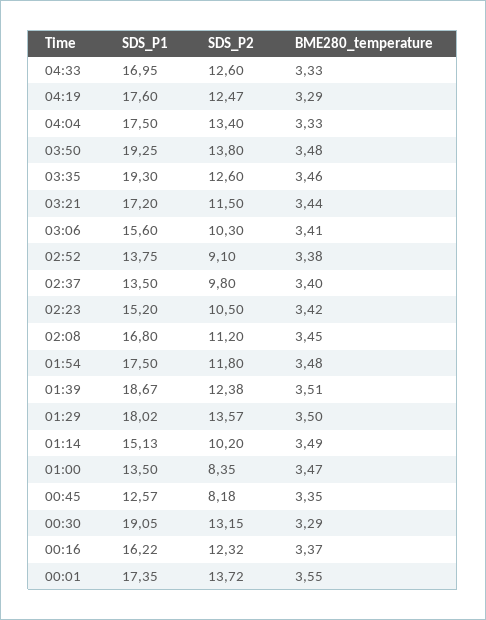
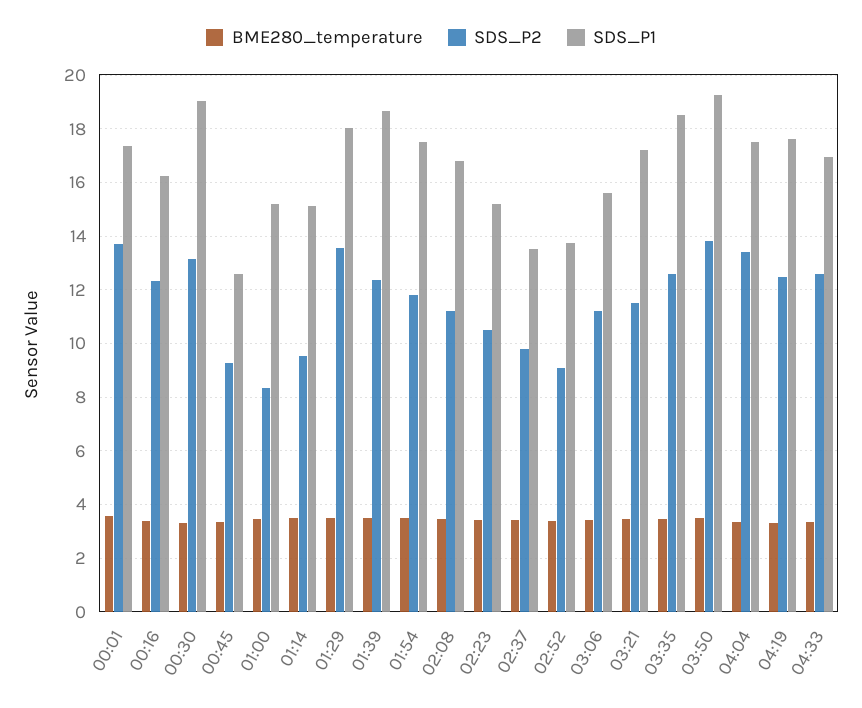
  {
    "SDS_P1": {
      "04:33": 16.95,
      "04:19": 17.6,
      "04:04": 17.5,
      "03:50": 19.25,
-     "03:35": 19.3,
+     "03:35": 18.5,
      "03:21": 17.2,
      "03:06": 15.6,
      "02:52": 13.75,
      "02:37": 13.5,
      "02:23": 15.2,
      "02:08": 16.8,
      "01:54": 17.5,
      "01:39": 18.67,
      "01:29": 18.02,
      "01:14": 15.13,
-     "01:00": 13.5,
+     "01:00": 15.25,
      "00:45": 12.57,
      "00:30": 19.05,
      "00:16": 16.22,
      "00:01": 17.35
    },
    "SDS_P2": {
      "04:33": 12.6,
      "04:19": 12.47,
      "04:04": 13.4,
      "03:50": 13.8,
      "03:35": 12.6,
      "03:21": 11.5,
-     "03:06": 10.3,
+     "03:06": 11.25,
      "02:52": 9.1,
      "02:37": 9.8,
      "02:23": 10.5,
      "02:08": 11.2,
      "01:54": 11.8,
      "01:39": 12.38,
      "01:29": 13.57,
-     "01:14": 10.2,
+     "01:14": 9.5,
      "01:00": 8.35,
-     "00:45": 8.18,
+     "00:45": 9.25,
      "00:30": 13.15,
      "00:16": 12.32,
      "00:01": 13.72
    },
    "BME280_temperature": {
      "04:33": 3.33,
      "04:19": 3.29,
      "04:04": 3.33,
      "03:50": 3.48,
      "03:35": 3.46,
      "03:21": 3.44,
      "03:06": 3.41,
      "02:52": 3.38,
      "02:37": 3.4,
      "02:23": 3.42,
      "02:08": 3.45,
      "01:54": 3.48,
      "01:39": 3.51,
      "01:29": 3.5,
      "01:14": 3.49,
      "01:00": 3.47,
      "00:45": 3.35,
      "00:30": 3.29,
      "00:16": 3.37,
      "00:01": 3.55
    }
  }

